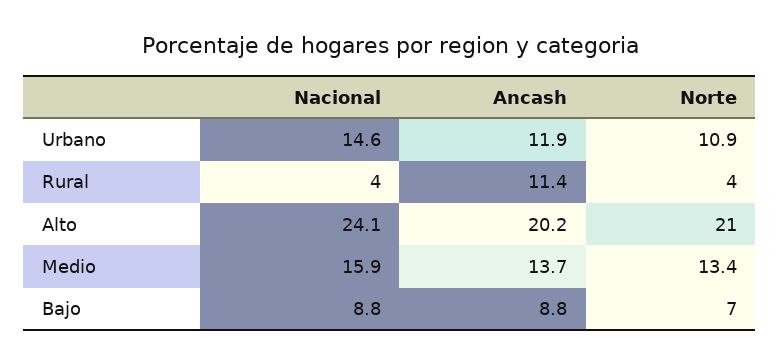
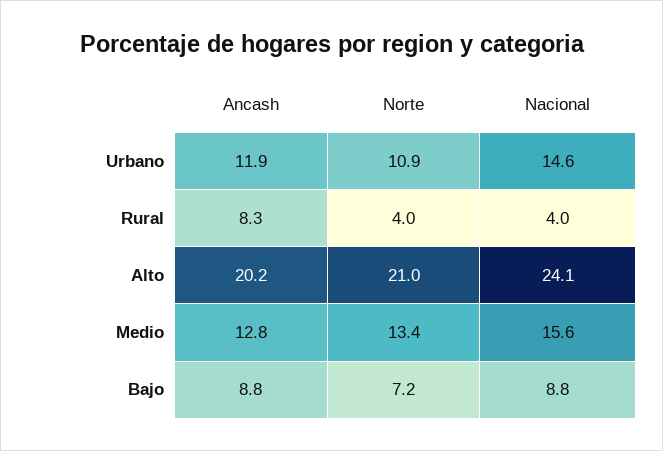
  {
    "Nacional": {
      "Urbano": 14.6,
      "Rural": 4,
      "Alto": 24.1,
-     "Medio": 15.9,
+     "Medio": 15.6,
      "Bajo": 8.8
    },
    "Ancash": {
      "Urbano": 11.9,
-     "Rural": 11.4,
+     "Rural": 8.3,
      "Alto": 20.2,
-     "Medio": 13.7,
+     "Medio": 12.8,
      "Bajo": 8.8
    },
    "Norte": {
      "Urbano": 10.9,
      "Rural": 4,
      "Alto": 21,
      "Medio": 13.4,
-     "Bajo": 7
+     "Bajo": 7.2
    }
  }

